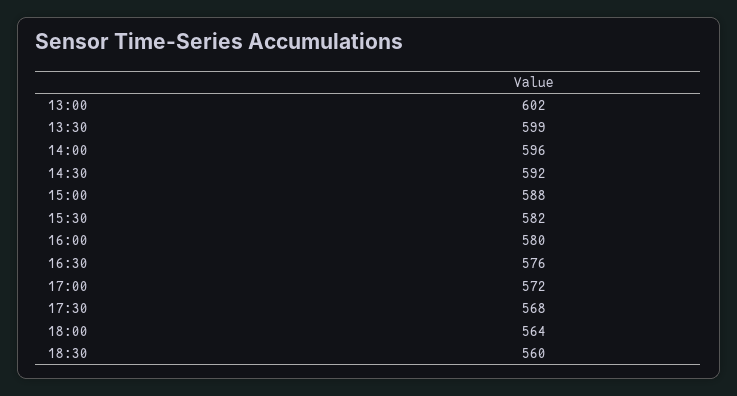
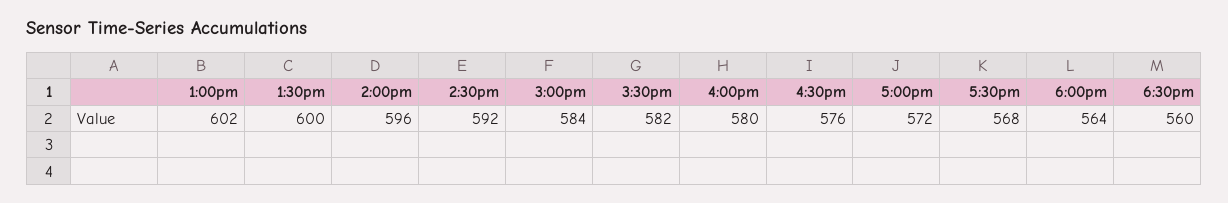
  {
    "13:00": 602,
-   "13:30": 599,
+   "13:30": 600,
    "14:00": 596,
    "14:30": 592,
-   "15:00": 588,
+   "15:00": 584,
    "15:30": 582,
    "16:00": 580,
    "16:30": 576,
    "17:00": 572,
    "17:30": 568,
    "18:00": 564,
    "18:30": 560
  }

